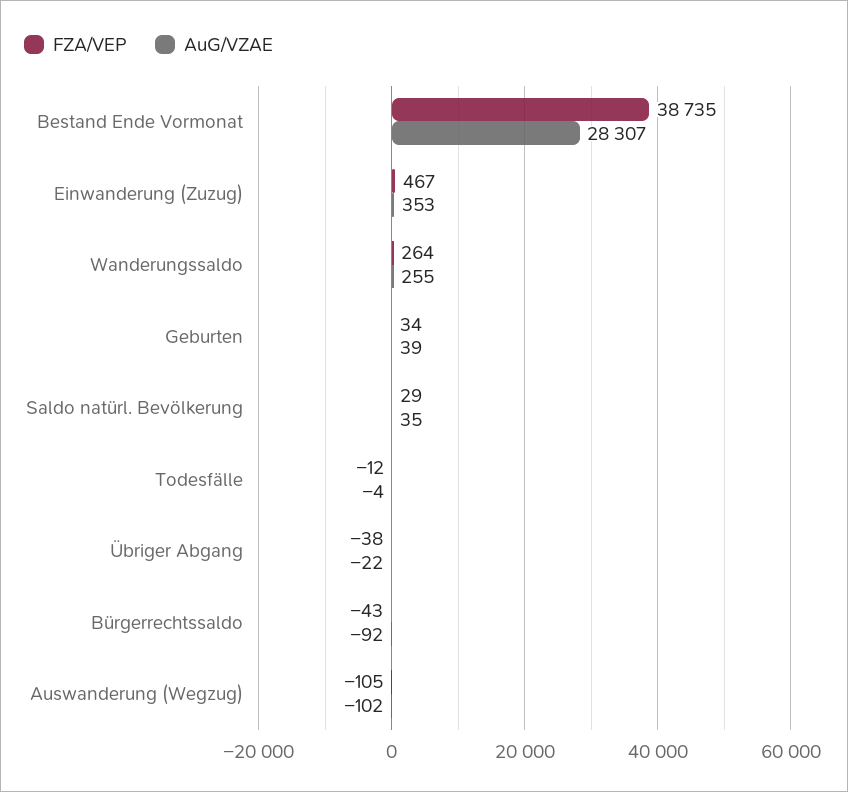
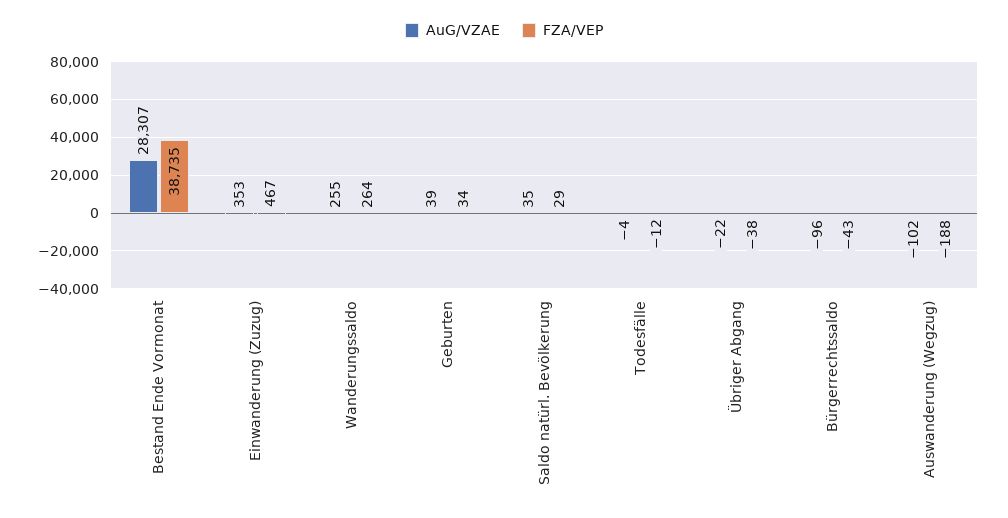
  {
    "FZA/VEP": {
      "Bestand Ende Vormonat": 38735,
      "Einwanderung (Zuzug)": 467,
      "Wanderungssaldo": 264,
      "Geburten": 34,
      "Saldo natürl. Bevölkerung": 29,
      "Todesfälle": -12,
      "Übriger Abgang": -38,
      "Bürgerrechtssaldo": -43,
-     "Auswanderung (Wegzug)": -105
+     "Auswanderung (Wegzug)": -188
    },
    "AuG/VZAE": {
      "Bestand Ende Vormonat": 28307,
      "Einwanderung (Zuzug)": 353,
      "Wanderungssaldo": 255,
      "Geburten": 39,
      "Saldo natürl. Bevölkerung": 35,
      "Todesfälle": -4,
      "Übriger Abgang": -22,
-     "Bürgerrechtssaldo": -92,
+     "Bürgerrechtssaldo": -96,
      "Auswanderung (Wegzug)": -102
    }
  }

